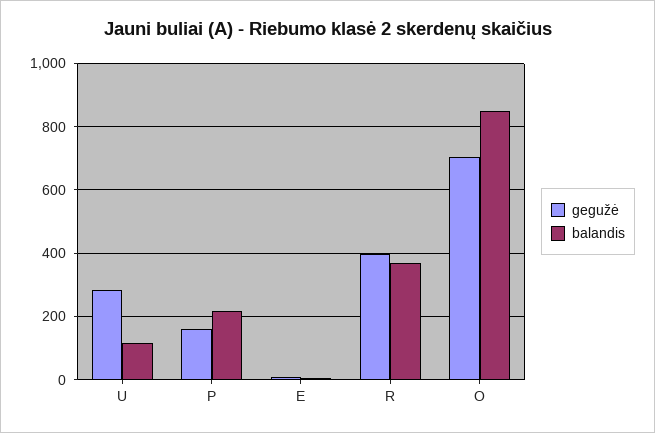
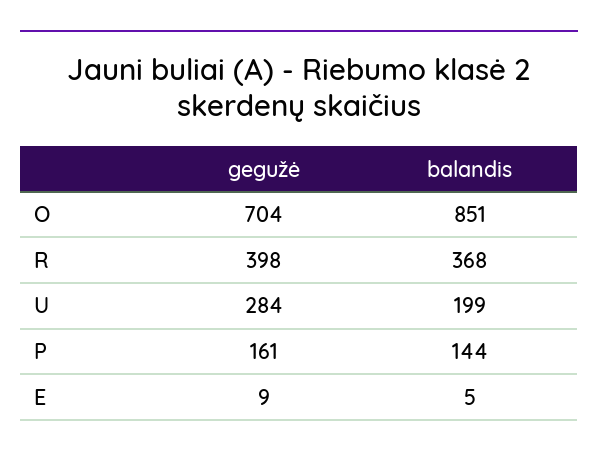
  {
    "gegužė": {
      "U": 284,
      "P": 161,
      "E": 9,
      "R": 398,
      "O": 704
    },
    "balandis": {
-     "U": 120,
+     "U": 199,
-     "P": 220,
+     "P": 144,
      "E": 5,
      "R": 368,
      "O": 851
    }
  }

